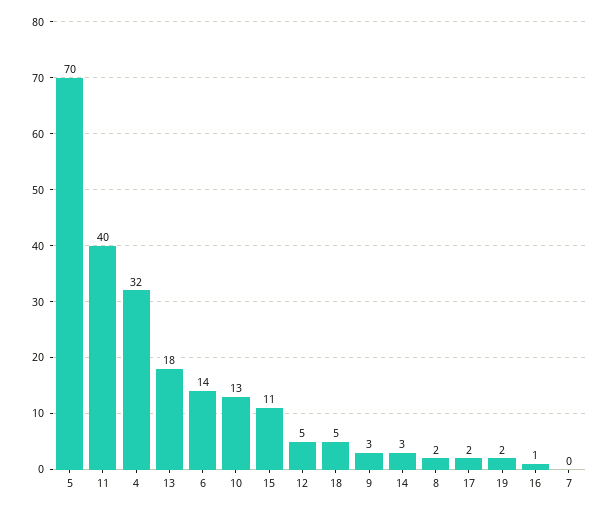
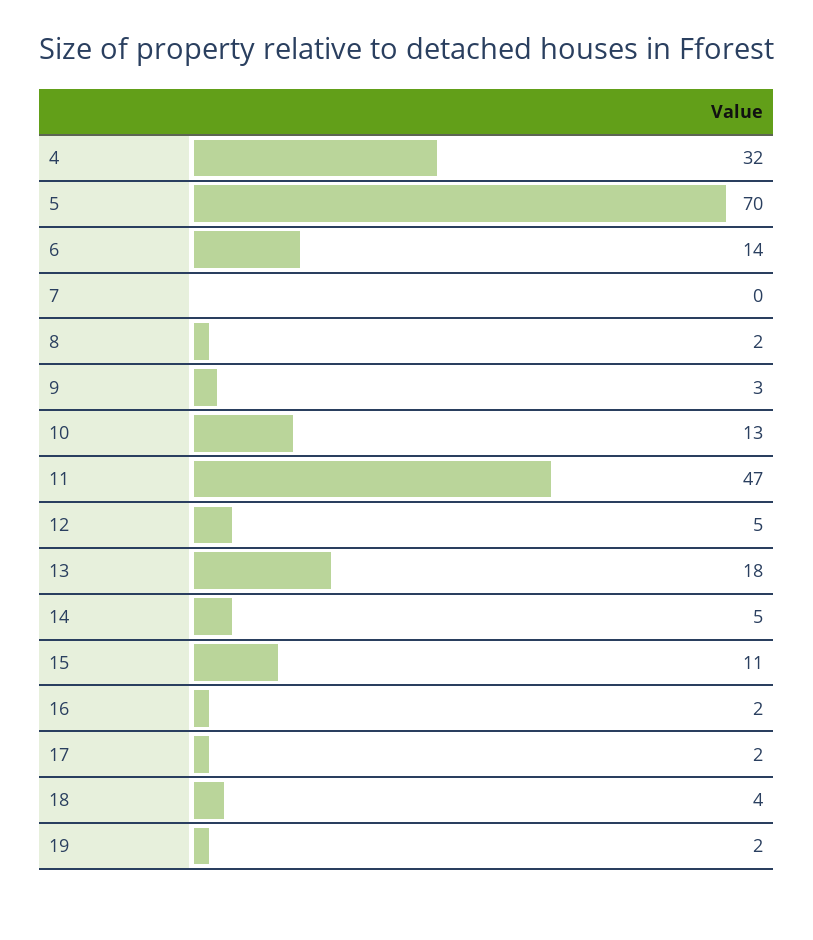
  {
    "5": 70,
-   "11": 40,
+   "11": 47,
    "4": 32,
    "13": 18,
    "6": 14,
    "10": 13,
    "15": 11,
    "12": 5,
-   "18": 5,
+   "18": 4,
    "9": 3,
-   "14": 3,
+   "14": 5,
    "8": 2,
    "17": 2,
    "19": 2,
-   "16": 1,
+   "16": 2,
    "7": 0
  }

